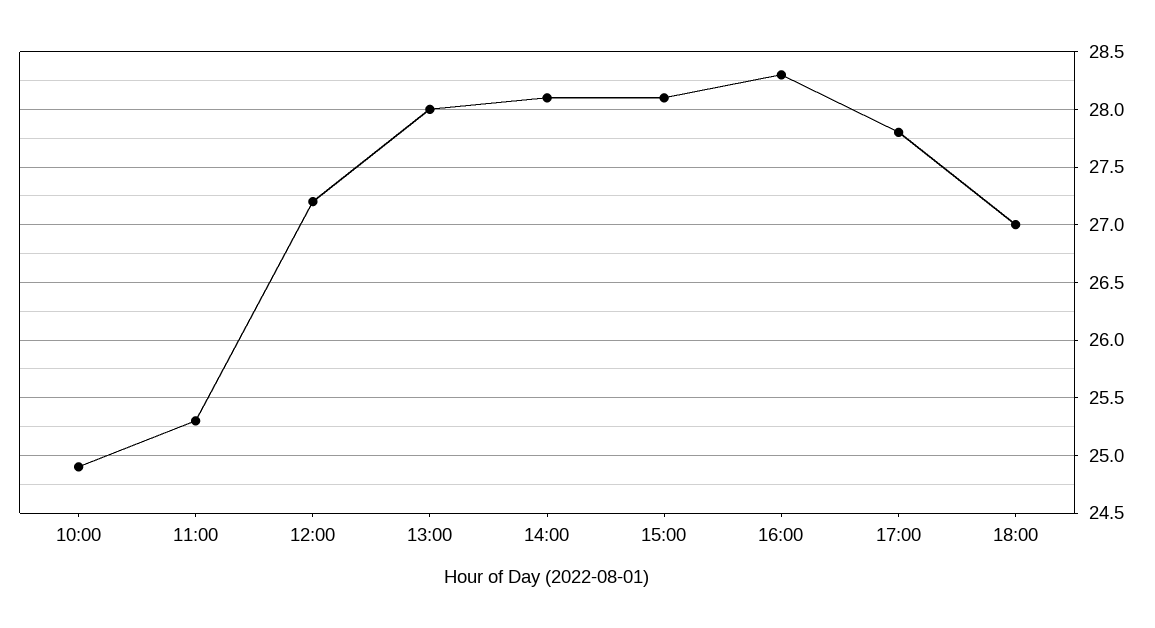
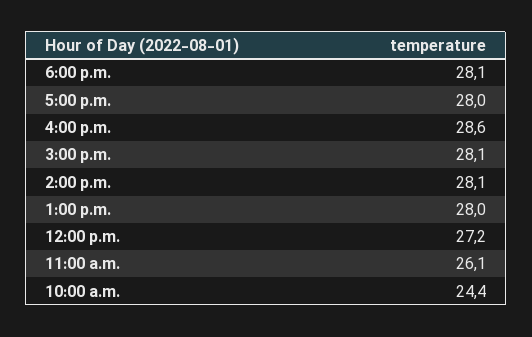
  {
-   "10:00": 24.9,
+   "10:00": 24.4,
-   "11:00": 25.3,
+   "11:00": 26.1,
    "12:00": 27.2,
    "13:00": 28,
    "14:00": 28.1,
    "15:00": 28.1,
-   "16:00": 28.3,
+   "16:00": 28.6,
-   "17:00": 27.8,
+   "17:00": 28,
-   "18:00": 27
+   "18:00": 28.1
  }

